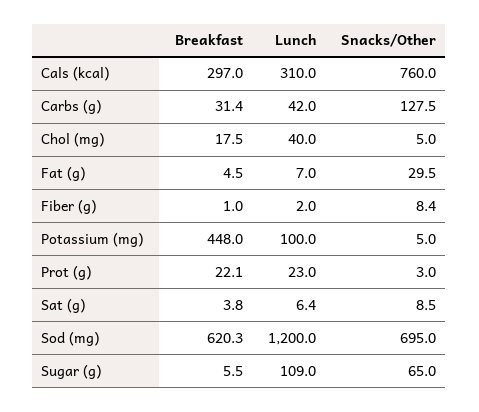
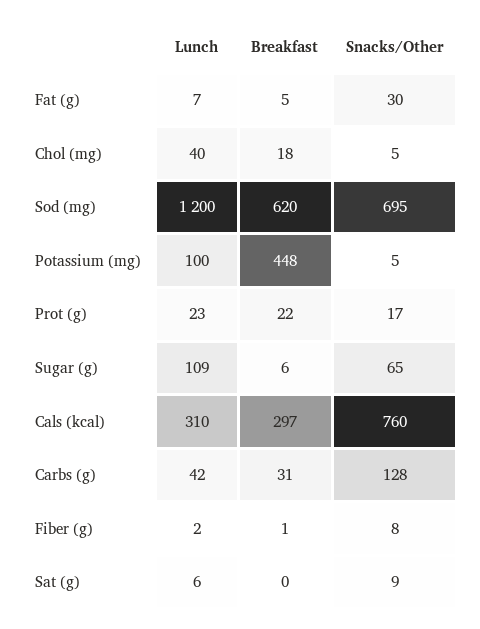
  {
    "Breakfast": {
      "Cals (kcal)": 297,
      "Carbs (g)": 31.4,
      "Chol (mg)": 17.5,
      "Fat (g)": 4.5,
      "Fiber (g)": 1,
      "Potassium (mg)": 448,
      "Prot (g)": 22.1,
-     "Sat (g)": 3.8,
+     "Sat (g)": 0,
      "Sod (mg)": 620.3,
      "Sugar (g)": 5.5
    },
    "Lunch": {
      "Cals (kcal)": 310,
      "Carbs (g)": 42,
      "Chol (mg)": 40,
      "Fat (g)": 7,
      "Fiber (g)": 2,
      "Potassium (mg)": 100,
      "Prot (g)": 23,
      "Sat (g)": 6.4,
      "Sod (mg)": 1200,
      "Sugar (g)": 109
    },
    "Snacks/Other": {
      "Cals (kcal)": 760,
      "Carbs (g)": 127.5,
      "Chol (mg)": 5,
      "Fat (g)": 29.5,
      "Fiber (g)": 8.4,
      "Potassium (mg)": 5,
-     "Prot (g)": 3,
+     "Prot (g)": 17,
      "Sat (g)": 8.5,
      "Sod (mg)": 695,
      "Sugar (g)": 65
    }
  }

